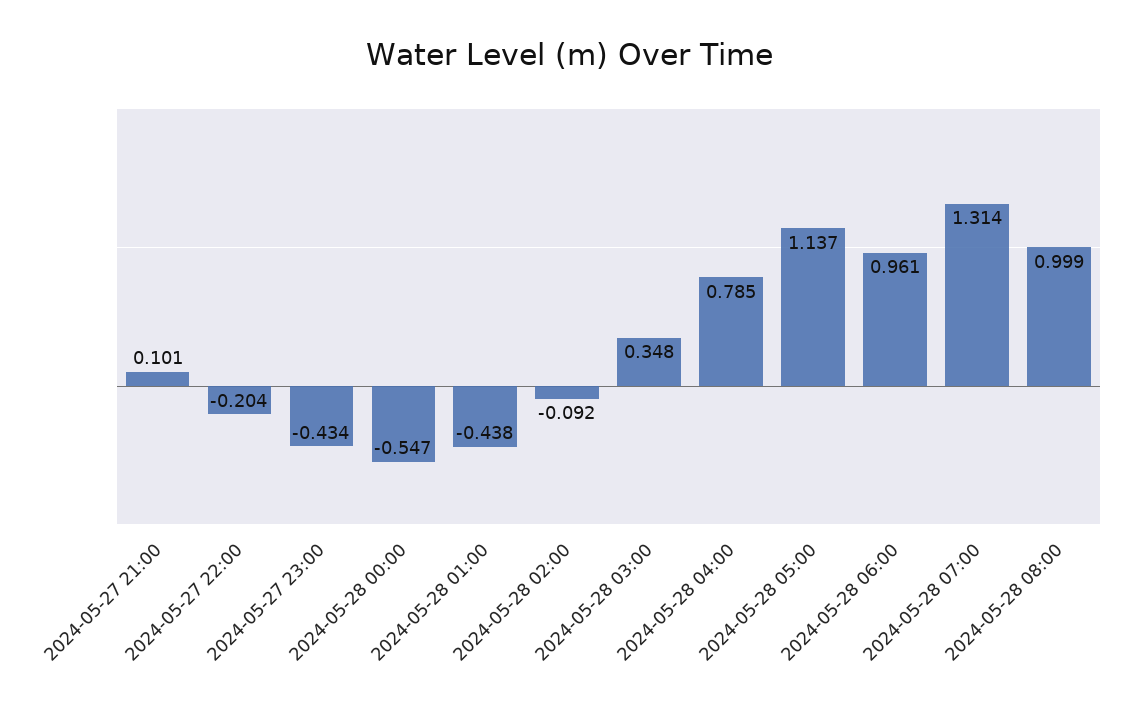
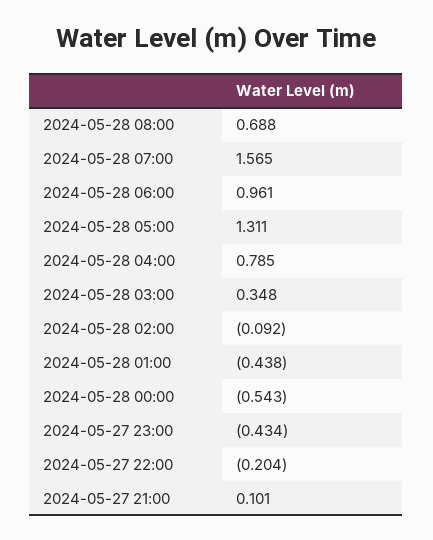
  {
    "2024-05-27 21:00": 0.101,
    "2024-05-27 22:00": -0.204,
    "2024-05-27 23:00": -0.434,
-   "2024-05-28 00:00": -0.547,
+   "2024-05-28 00:00": -0.543,
    "2024-05-28 01:00": -0.438,
    "2024-05-28 02:00": -0.092,
    "2024-05-28 03:00": 0.348,
    "2024-05-28 04:00": 0.785,
-   "2024-05-28 05:00": 1.137,
+   "2024-05-28 05:00": 1.311,
    "2024-05-28 06:00": 0.961,
-   "2024-05-28 07:00": 1.314,
+   "2024-05-28 07:00": 1.565,
-   "2024-05-28 08:00": 0.999
+   "2024-05-28 08:00": 0.688
  }

